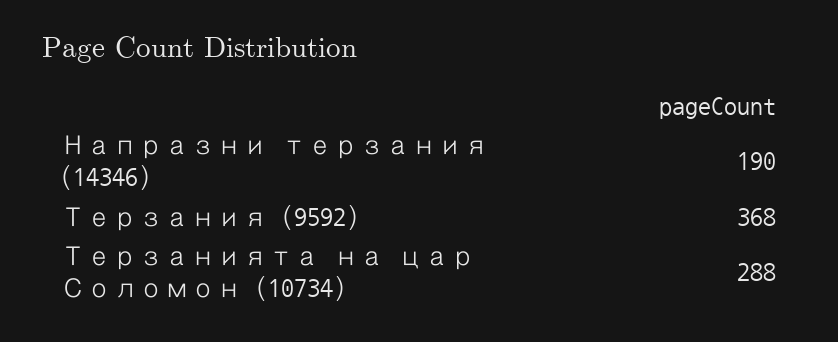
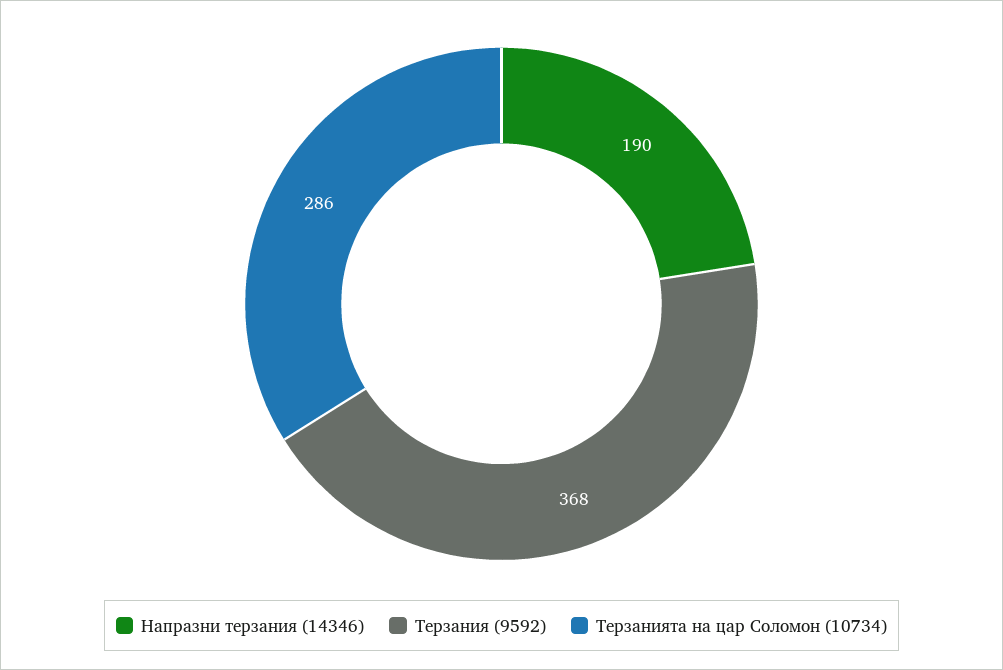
  {
    "Напразни терзания (14346)": 190,
    "Терзания (9592)": 368,
-   "Терзанията на цар Соломон (10734)": 288
+   "Терзанията на цар Соломон (10734)": 286
  }

